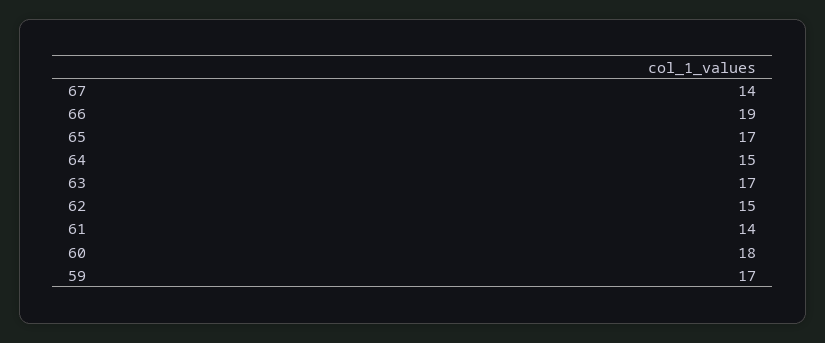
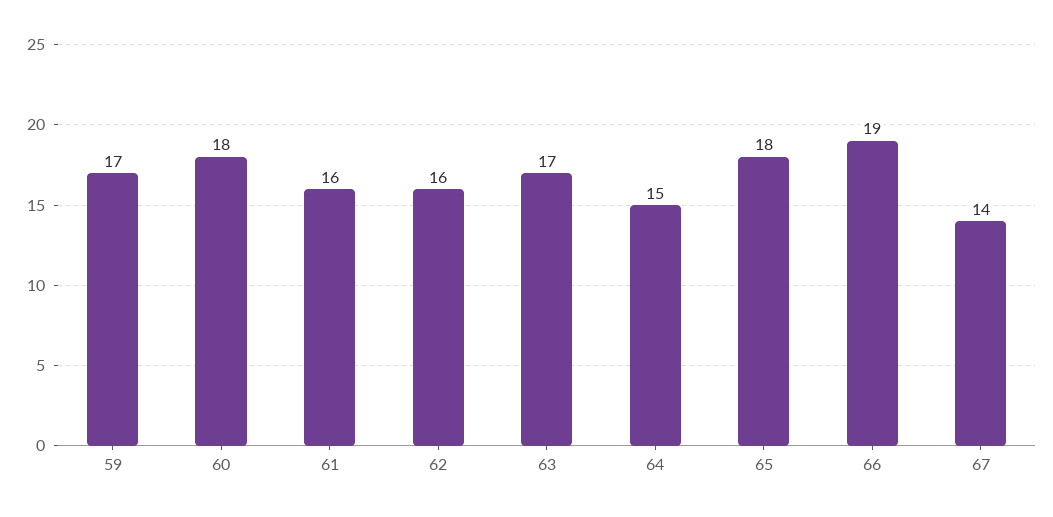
  {
    "67": 14,
    "66": 19,
-   "65": 17,
+   "65": 18,
    "64": 15,
    "63": 17,
-   "62": 15,
+   "62": 16,
-   "61": 14,
+   "61": 16,
    "60": 18,
    "59": 17
  }

